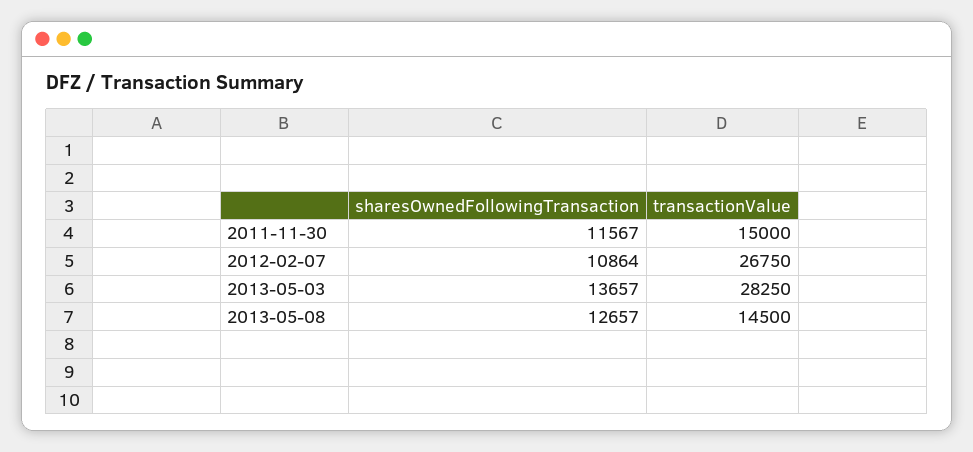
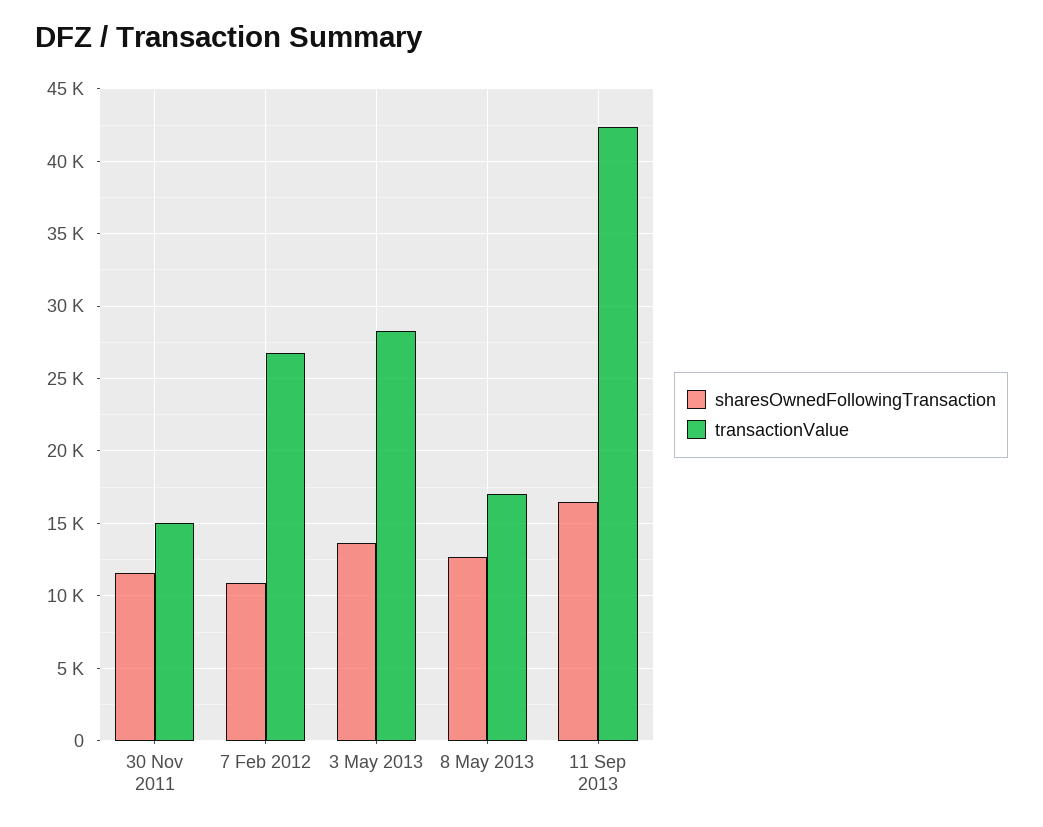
  {
    "sharesOwnedFollowingTransaction": {
      "2011-11-30": 11567,
      "2012-02-07": 10864,
      "2013-05-03": 13657,
-     "2013-05-08": 12657
+     "2013-05-08": 12657,
+     "11 Sep 2013": 16500
    },
    "transactionValue": {
      "2011-11-30": 15000,
      "2012-02-07": 26750,
      "2013-05-03": 28250,
-     "2013-05-08": 14500
+     "2013-05-08": 17000,
+     "11 Sep 2013": 42500
    }
  }

